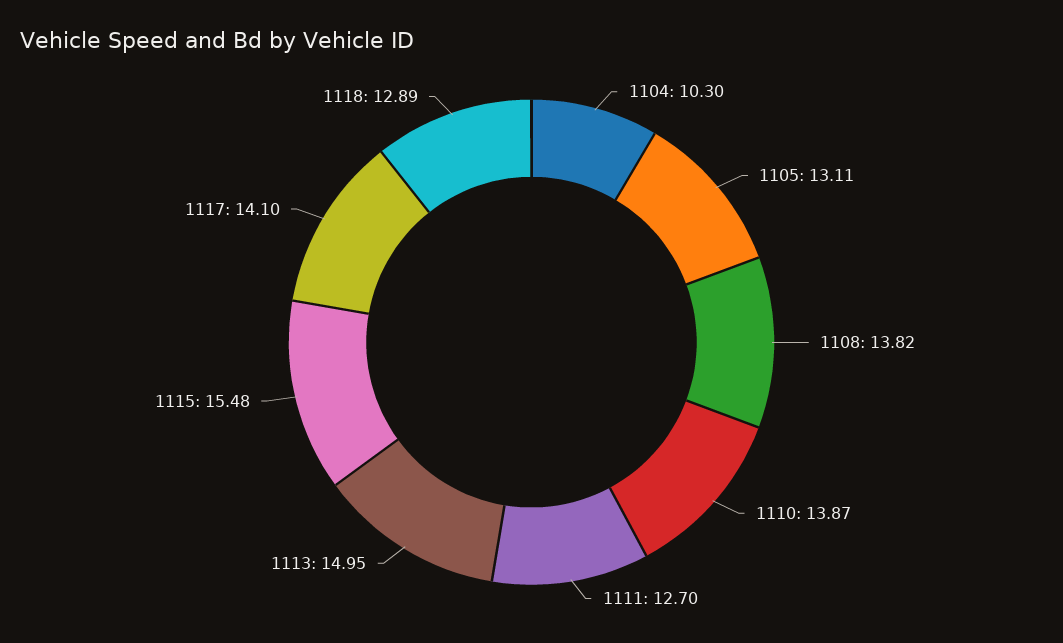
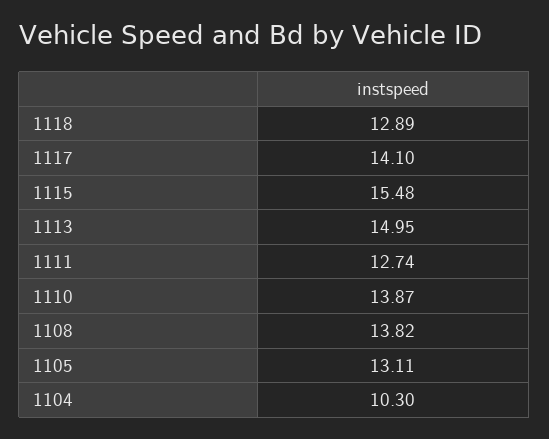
  {
    "1104": 10.3,
    "1105": 13.11,
    "1108": 13.82,
    "1110": 13.87,
-   "1111": 12.7,
+   "1111": 12.74,
    "1113": 14.95,
    "1115": 15.48,
    "1117": 14.1,
    "1118": 12.89
  }

